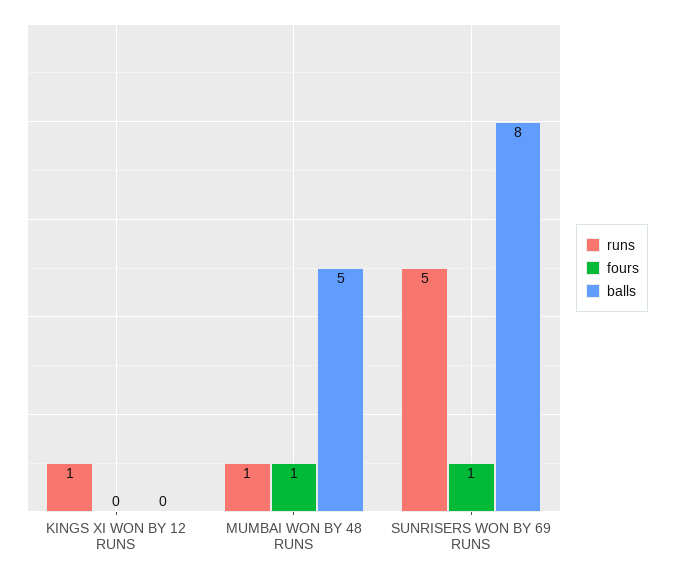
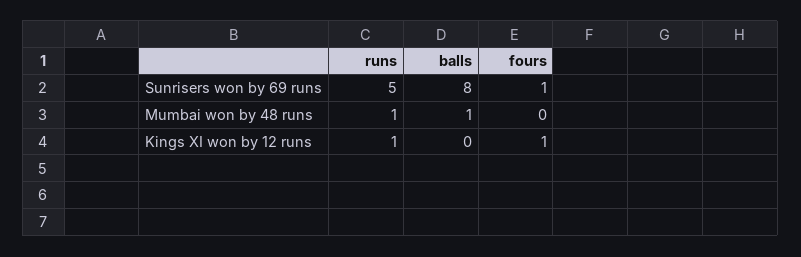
  {
    "runs": {
      "KINGS XI WON BY 12 RUNS": 1,
      "MUMBAI WON BY 48 RUNS": 1,
      "SUNRISERS WON BY 69 RUNS": 5
    },
    "fours": {
-     "KINGS XI WON BY 12 RUNS": 0,
+     "KINGS XI WON BY 12 RUNS": 1,
-     "MUMBAI WON BY 48 RUNS": 1,
+     "MUMBAI WON BY 48 RUNS": 0,
      "SUNRISERS WON BY 69 RUNS": 1
    },
    "balls": {
      "KINGS XI WON BY 12 RUNS": 0,
-     "MUMBAI WON BY 48 RUNS": 5,
+     "MUMBAI WON BY 48 RUNS": 1,
      "SUNRISERS WON BY 69 RUNS": 8
    }
  }

